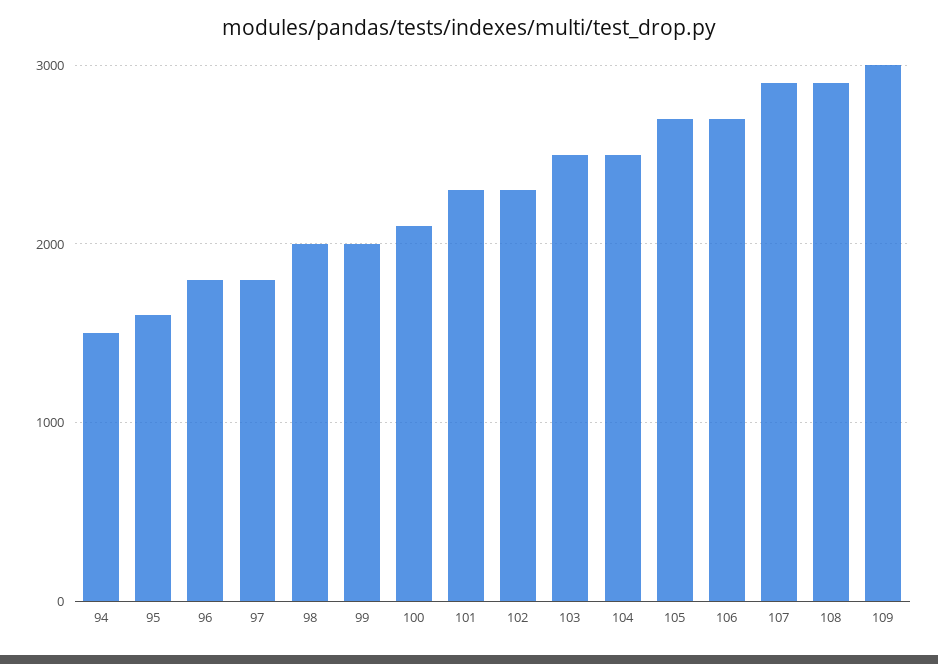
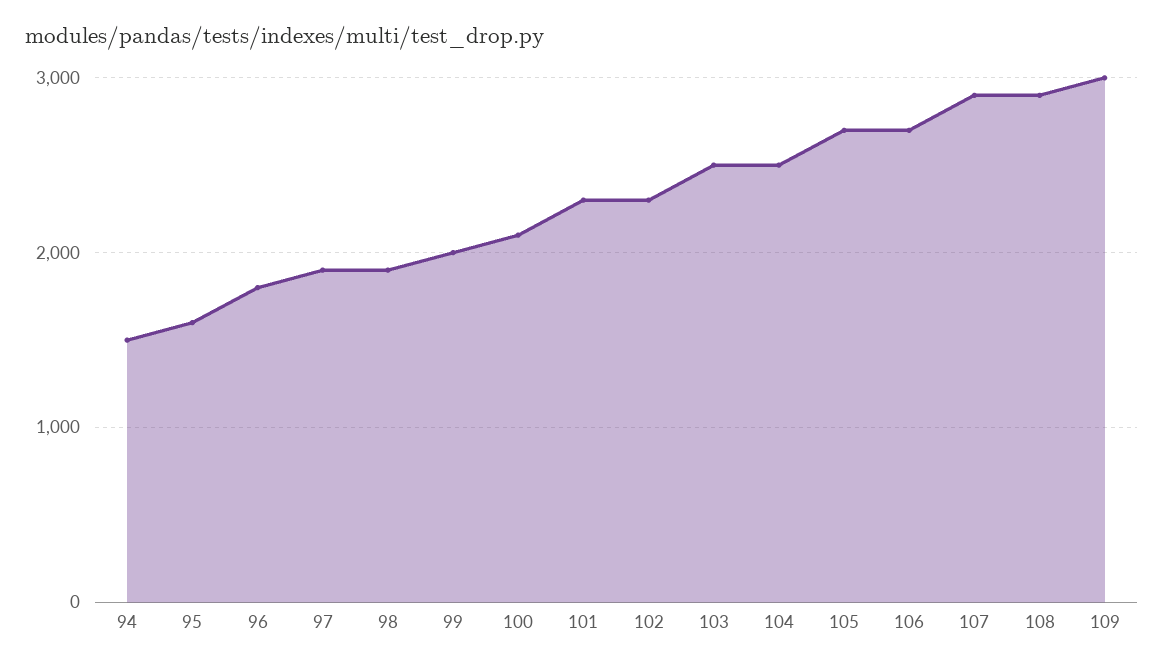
  {
    "94": 1500,
    "95": 1600,
    "96": 1800,
-   "97": 1800,
+   "97": 1900,
-   "98": 2000,
+   "98": 1900,
    "99": 2000,
    "100": 2100,
    "101": 2300,
    "102": 2300,
    "103": 2500,
    "104": 2500,
    "105": 2700,
    "106": 2700,
    "107": 2900,
    "108": 2900,
    "109": 3000
  }

